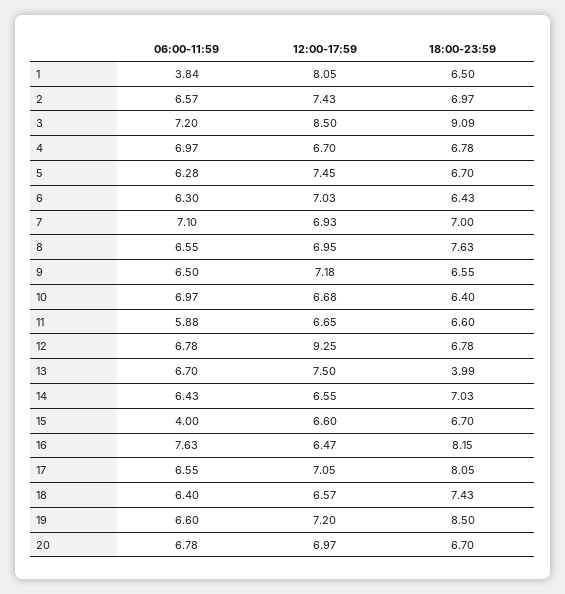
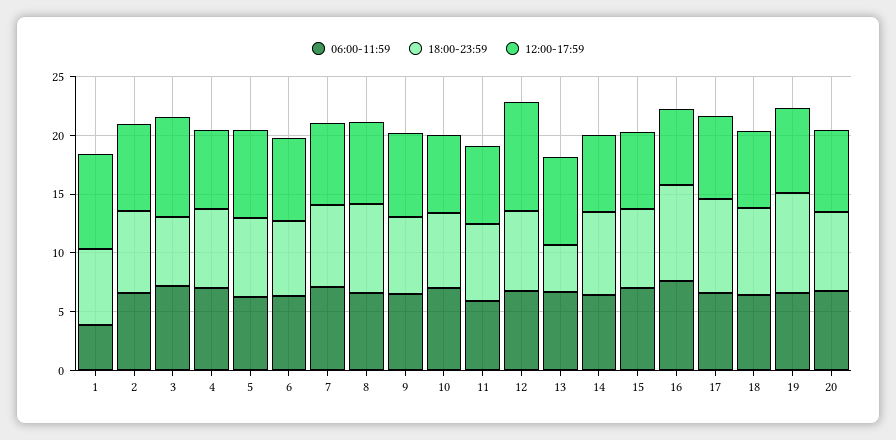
  {
    "06:00-11:59": {
      "1": 3.84,
      "2": 6.57,
      "3": 7.2,
      "4": 6.97,
      "5": 6.28,
      "6": 6.3,
      "7": 7.1,
      "8": 6.55,
      "9": 6.5,
      "10": 6.97,
      "11": 5.88,
      "12": 6.78,
      "13": 6.7,
      "14": 6.43,
-     "15": 4,
+     "15": 7,
      "16": 7.63,
      "17": 6.55,
      "18": 6.4,
      "19": 6.6,
      "20": 6.78
    },
    "12:00-17:59": {
      "1": 8.05,
      "2": 7.43,
      "3": 8.5,
      "4": 6.7,
      "5": 7.45,
      "6": 7.03,
      "7": 6.93,
      "8": 6.95,
      "9": 7.18,
      "10": 6.68,
      "11": 6.65,
      "12": 9.25,
      "13": 7.5,
      "14": 6.55,
      "15": 6.6,
      "16": 6.47,
      "17": 7.05,
      "18": 6.57,
      "19": 7.2,
      "20": 6.97
    },
    "18:00-23:59": {
      "1": 6.5,
      "2": 6.97,
-     "3": 9.09,
+     "3": 6,
      "4": 6.78,
      "5": 6.7,
      "6": 6.43,
      "7": 7,
      "8": 7.63,
      "9": 6.55,
      "10": 6.4,
      "11": 6.6,
      "12": 6.78,
      "13": 3.99,
      "14": 7.03,
      "15": 6.7,
      "16": 8.15,
      "17": 8.05,
      "18": 7.43,
      "19": 8.5,
      "20": 6.7
    }
  }

